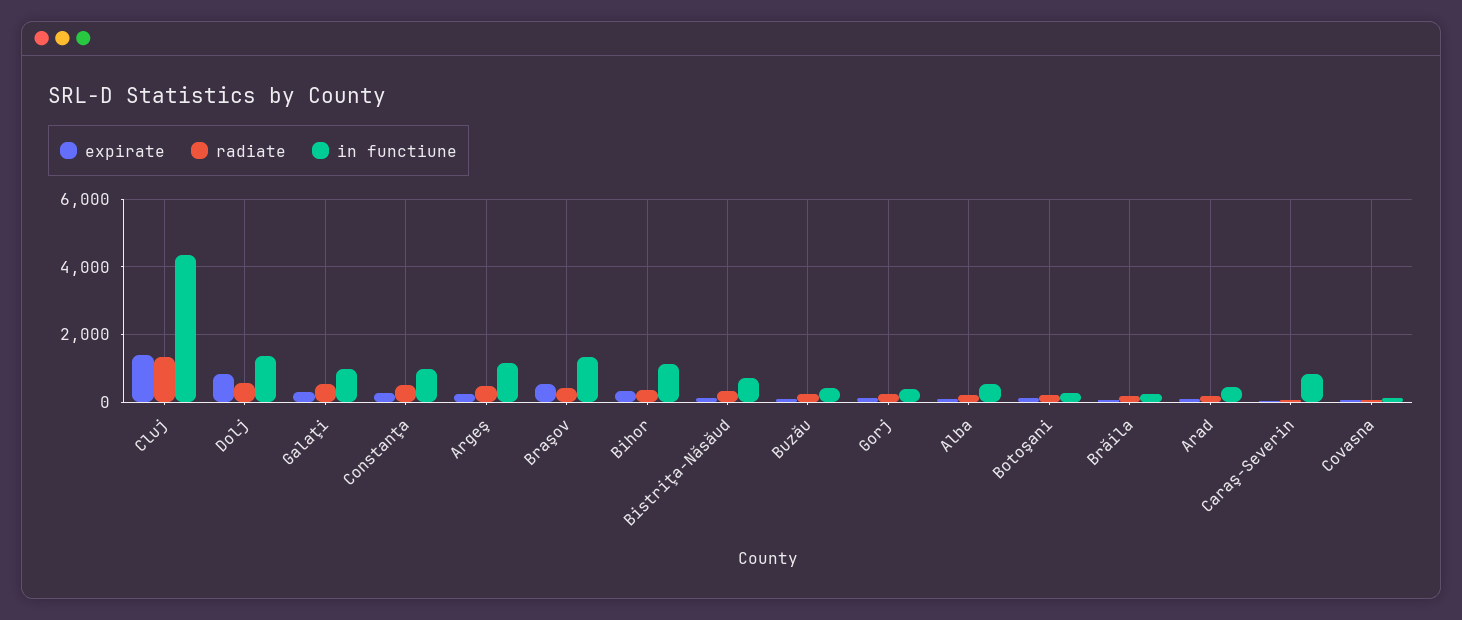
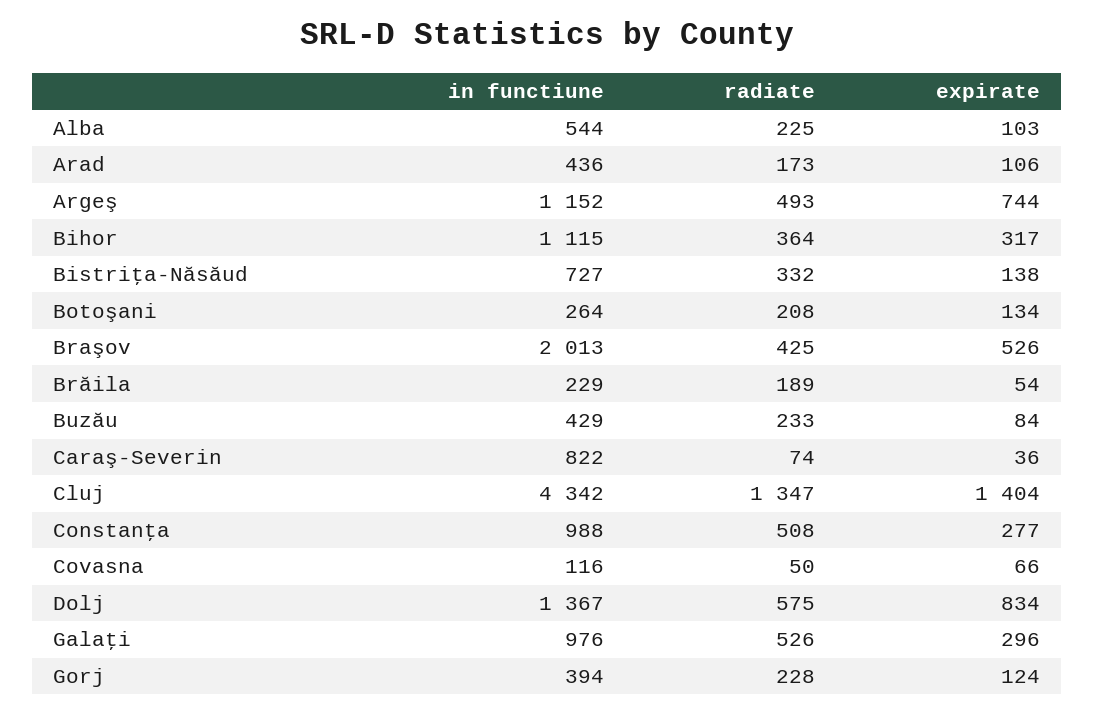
  {
    "expirate": {
      "Cluj": 1404,
      "Dolj": 834,
      "Galaţi": 296,
      "Constanţa": 277,
-     "Argeş": 200,
+     "Argeş": 744,
      "Braşov": 526,
      "Bihor": 317,
      "Bistriţa-Năsăud": 138,
      "Buzău": 84,
      "Gorj": 124,
      "Alba": 103,
      "Botoşani": 134,
      "Brăila": 54,
      "Arad": 106,
      "Caraş-Severin": 36,
      "Covasna": 66
    },
    "radiate": {
      "Cluj": 1347,
      "Dolj": 575,
      "Galaţi": 526,
      "Constanţa": 508,
      "Argeş": 493,
      "Braşov": 425,
      "Bihor": 364,
      "Bistriţa-Năsăud": 332,
      "Buzău": 233,
      "Gorj": 228,
      "Alba": 225,
      "Botoşani": 208,
      "Brăila": 189,
      "Arad": 173,
      "Caraş-Severin": 74,
      "Covasna": 50
    },
    "in functiune": {
      "Cluj": 4342,
      "Dolj": 1367,
      "Galaţi": 976,
      "Constanţa": 988,
      "Argeş": 1152,
-     "Braşov": 1400,
+     "Braşov": 2013,
      "Bihor": 1115,
      "Bistriţa-Năsăud": 727,
      "Buzău": 429,
      "Gorj": 394,
      "Alba": 544,
      "Botoşani": 264,
      "Brăila": 229,
      "Arad": 436,
      "Caraş-Severin": 822,
      "Covasna": 116
    }
  }

